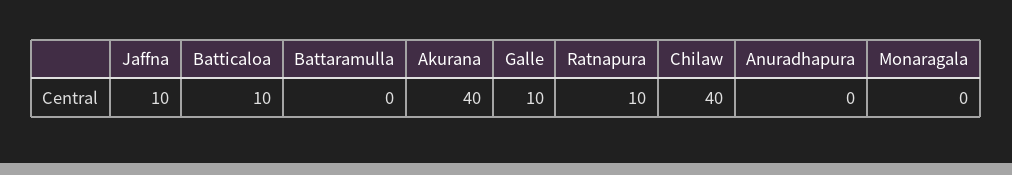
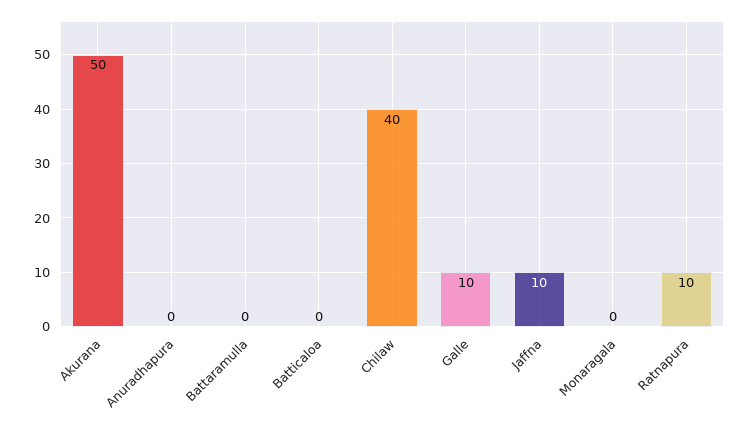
  {
    "Jaffna": 10,
-   "Batticaloa": 10,
+   "Batticaloa": 0,
    "Battaramulla": 0,
-   "Akurana": 40,
+   "Akurana": 50,
    "Galle": 10,
    "Ratnapura": 10,
    "Chilaw": 40,
    "Anuradhapura": 0,
    "Monaragala": 0
  }

